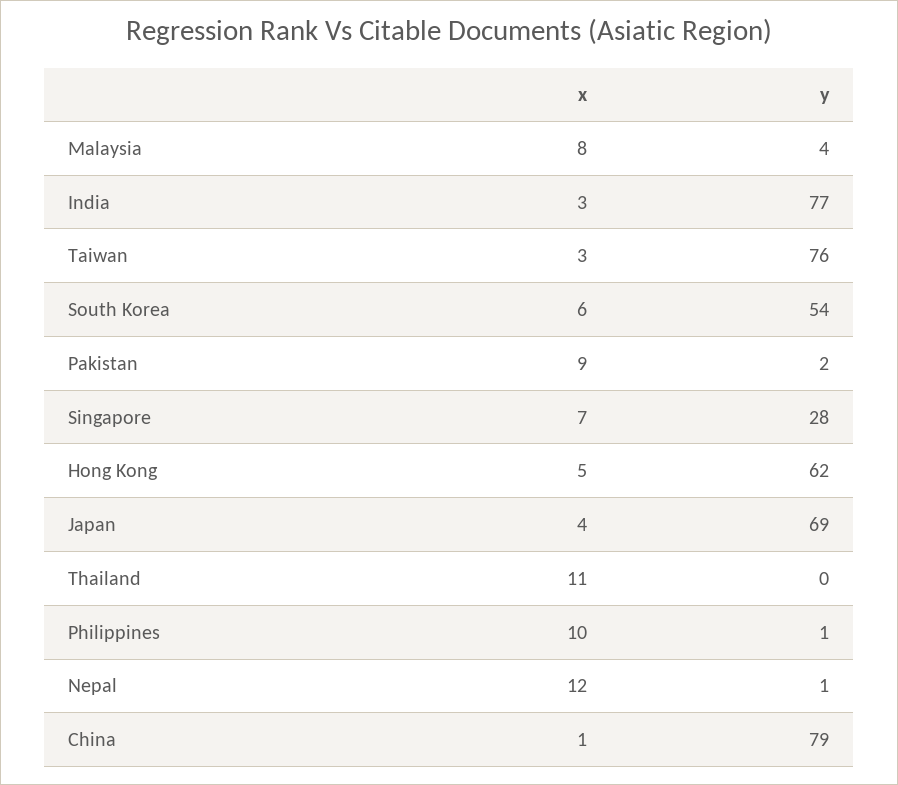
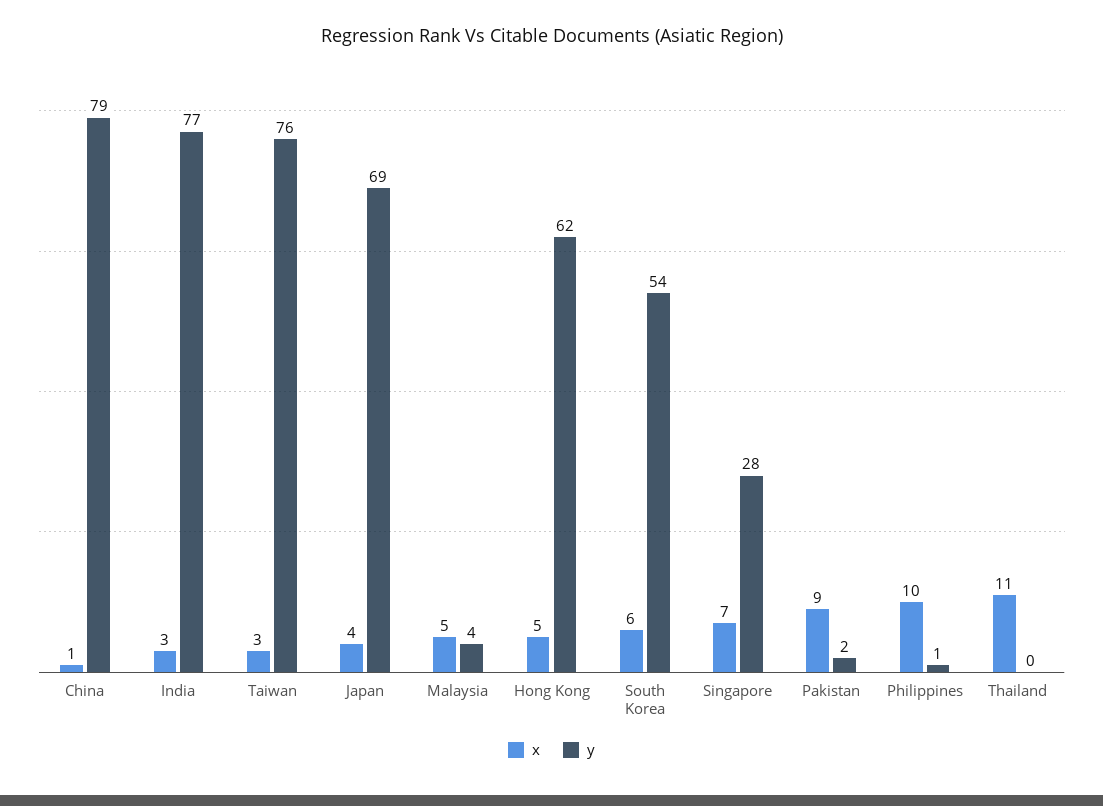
  {
    "x": {
-     "Malaysia": 8,
+     "Malaysia": 5,
      "India": 3,
      "Taiwan": 3,
      "South Korea": 6,
      "Pakistan": 9,
      "Singapore": 7,
      "Hong Kong": 5,
      "Japan": 4,
      "Thailand": 11,
      "Philippines": 10,
-     "Nepal": 12,
      "China": 1
    },
    "y": {
      "Malaysia": 4,
      "India": 77,
      "Taiwan": 76,
      "South Korea": 54,
      "Pakistan": 2,
      "Singapore": 28,
      "Hong Kong": 62,
      "Japan": 69,
      "Thailand": 0,
      "Philippines": 1,
-     "Nepal": 1,
      "China": 79
    }
  }

